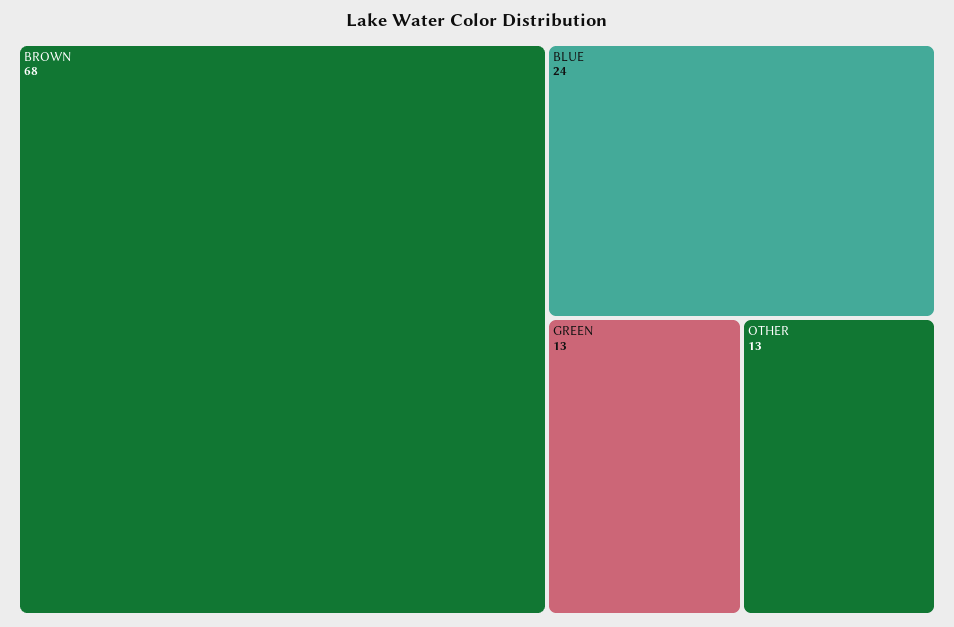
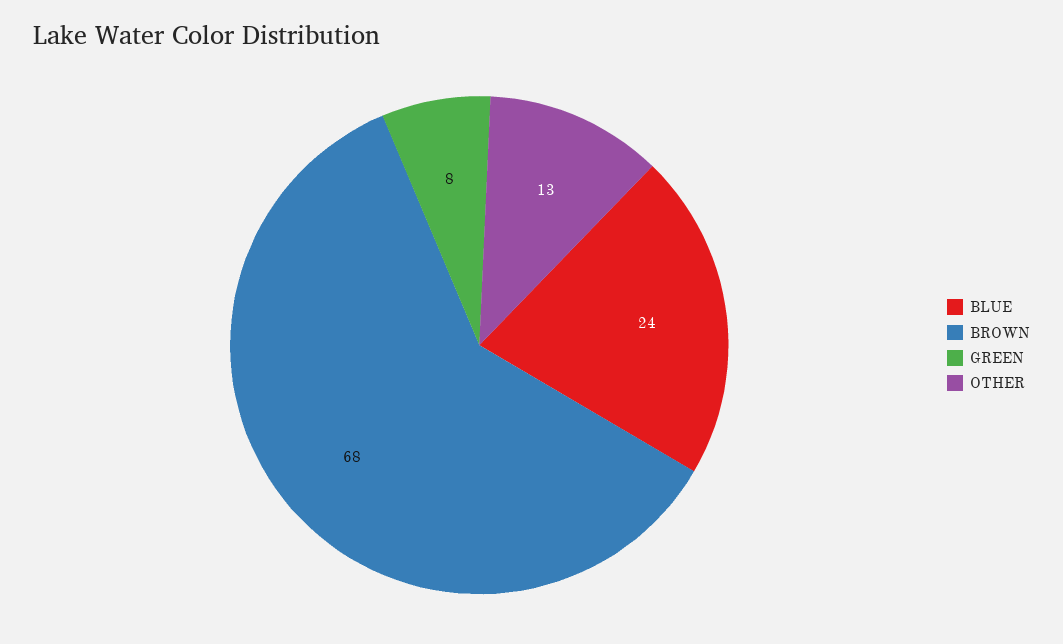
  {
    "BROWN": 68,
    "BLUE": 24,
-   "GREEN": 13,
+   "GREEN": 8,
    "OTHER": 13
  }

